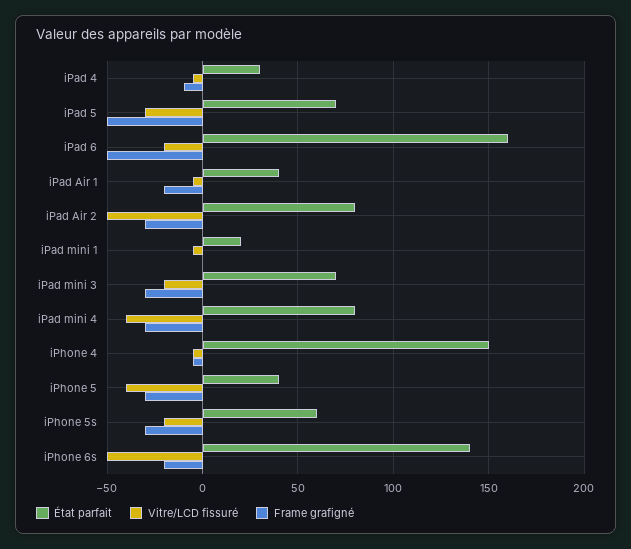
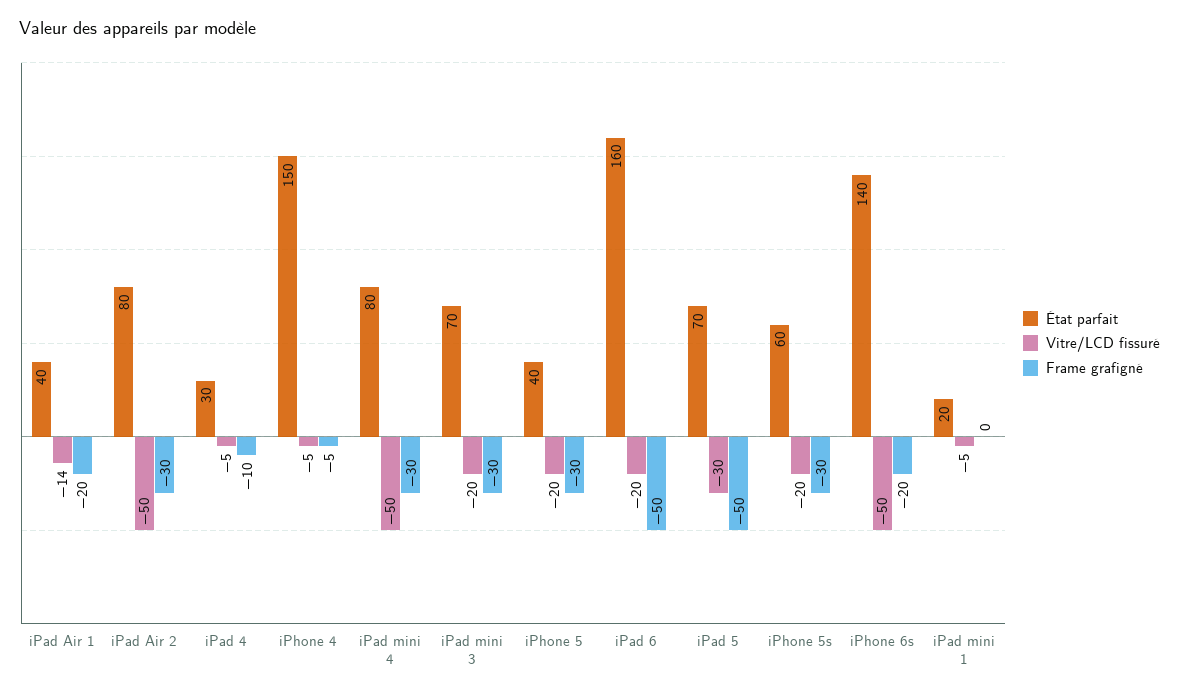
  {
    "État parfait": {
      "iPad 4": 30,
      "iPad 5": 70,
      "iPad 6": 160,
      "iPad Air 1": 40,
      "iPad Air 2": 80,
      "iPad mini 1": 20,
      "iPad mini 3": 70,
      "iPad mini 4": 80,
      "iPhone 4": 150,
      "iPhone 5": 40,
      "iPhone 5s": 60,
      "iPhone 6s": 140
    },
    "Vitre/LCD fissuré": {
      "iPad 4": -5,
      "iPad 5": -30,
      "iPad 6": -20,
-     "iPad Air 1": -5,
+     "iPad Air 1": -14,
      "iPad Air 2": -50,
      "iPad mini 1": -5,
      "iPad mini 3": -20,
-     "iPad mini 4": -40,
+     "iPad mini 4": -50,
      "iPhone 4": -5,
-     "iPhone 5": -40,
+     "iPhone 5": -20,
      "iPhone 5s": -20,
      "iPhone 6s": -50
    },
    "Frame grafigné": {
      "iPad 4": -10,
      "iPad 5": -50,
      "iPad 6": -50,
      "iPad Air 1": -20,
      "iPad Air 2": -30,
      "iPad mini 1": 0,
      "iPad mini 3": -30,
      "iPad mini 4": -30,
      "iPhone 4": -5,
      "iPhone 5": -30,
      "iPhone 5s": -30,
      "iPhone 6s": -20
    }
  }

